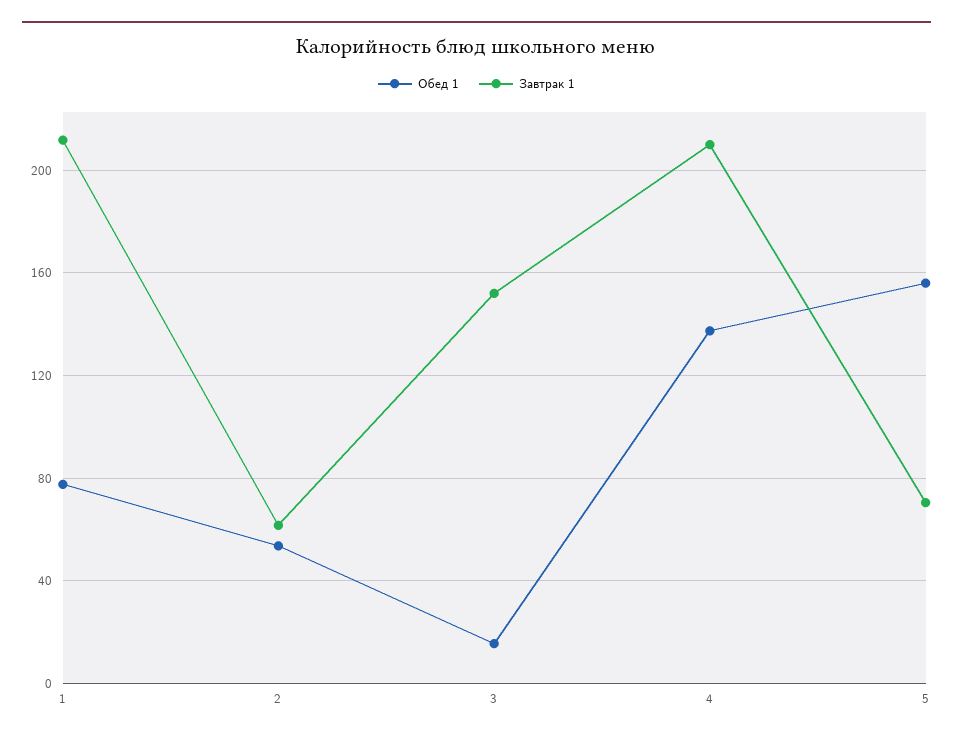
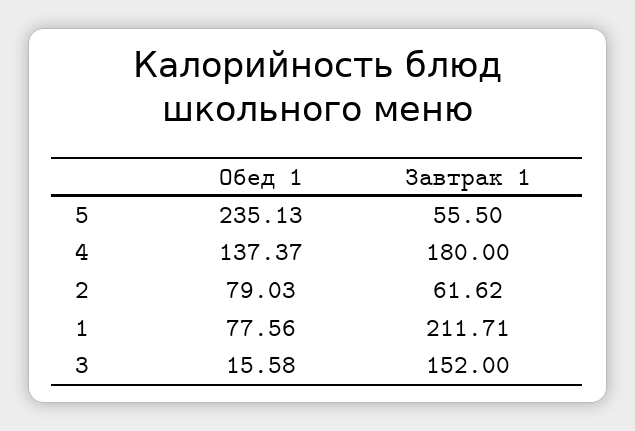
  {
    "Обед 1": {
      "1": 77.56,
-     "2": 55,
+     "2": 79.03,
      "3": 15.58,
      "4": 137.37,
-     "5": 155
+     "5": 235.13
    },
    "Завтрак 1": {
      "1": 211.71,
      "2": 61.62,
      "3": 152,
-     "4": 210,
+     "4": 180,
-     "5": 70
+     "5": 55.5
    }
  }

